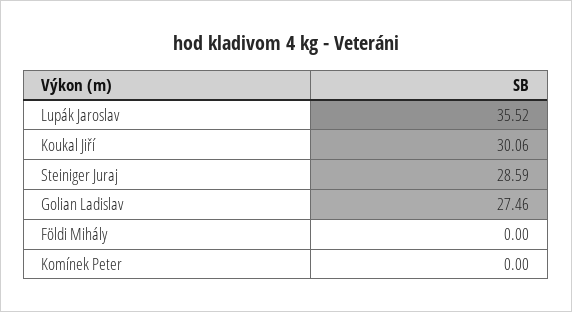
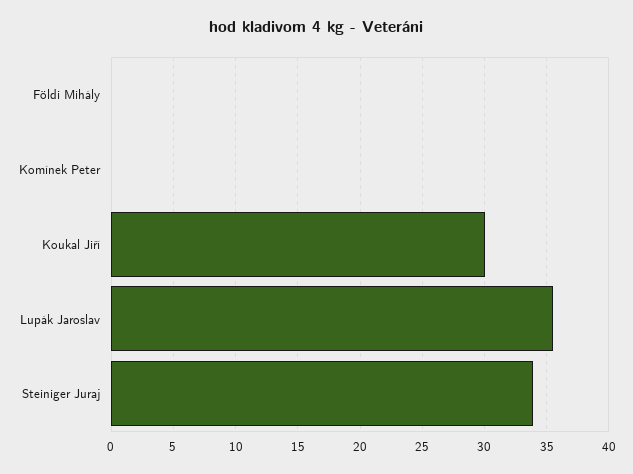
  {
    "Lupák Jaroslav": 35.52,
    "Koukal Jiří": 30.06,
-   "Steiniger Juraj": 28.59,
+   "Steiniger Juraj": 34,
-   "Golian Ladislav": 27.46,
    "Földi Mihály": 0,
    "Komínek Peter": 0
  }

